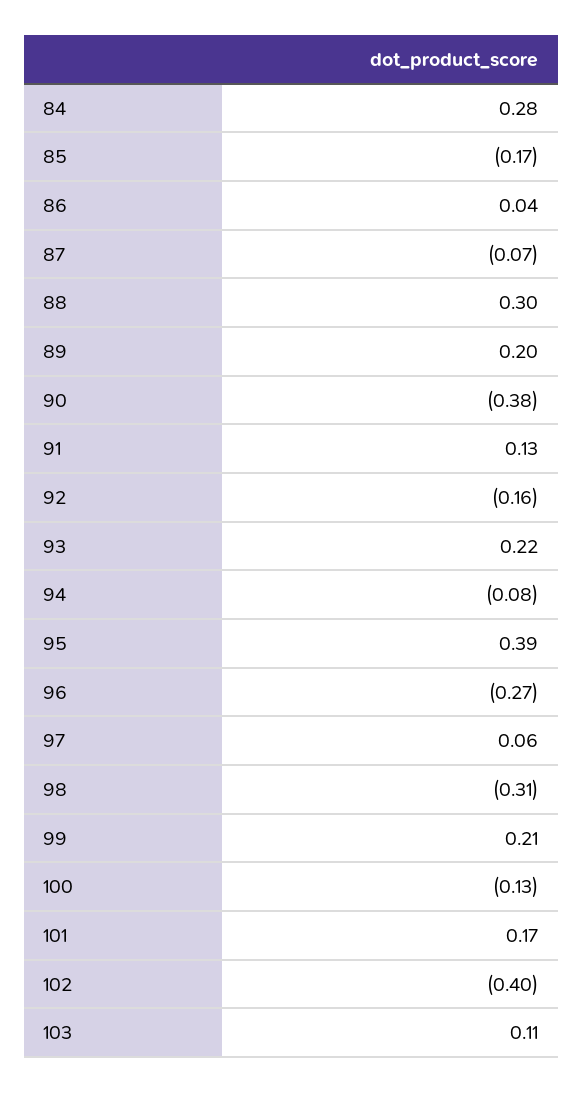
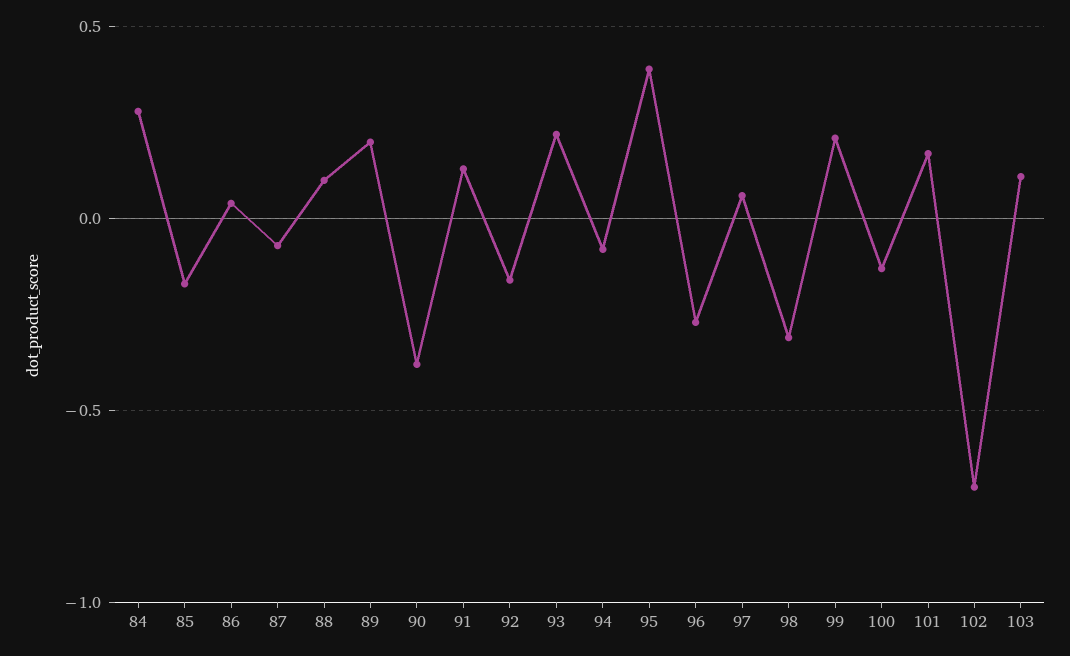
  {
    "84": 0.28,
    "85": -0.17,
    "86": 0.04,
    "87": -0.07,
-   "88": 0.3,
+   "88": 0.1,
    "89": 0.2,
    "90": -0.38,
    "91": 0.13,
    "92": -0.16,
    "93": 0.22,
    "94": -0.08,
    "95": 0.39,
    "96": -0.27,
    "97": 0.06,
    "98": -0.31,
    "99": 0.21,
    "100": -0.13,
    "101": 0.17,
-   "102": -0.4,
+   "102": -0.7,
    "103": 0.11
  }

